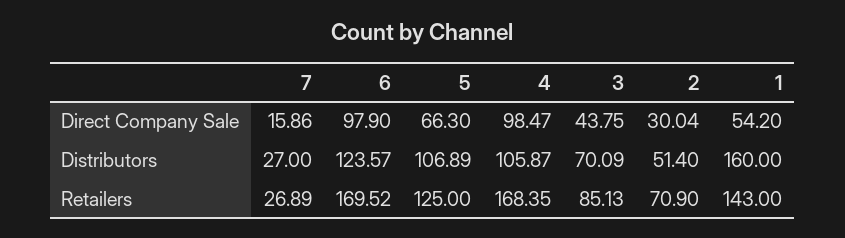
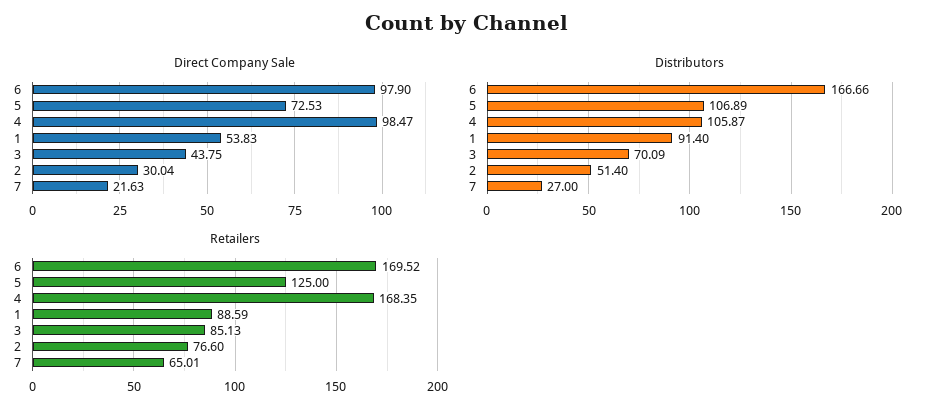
  {
    "Direct Company Sale": {
-     "7": 15.86,
+     "7": 21.63,
      "6": 97.9,
-     "5": 66.3,
+     "5": 72.53,
      "4": 98.47,
      "3": 43.75,
      "2": 30.04,
-     "1": 54.2
+     "1": 53.83
    },
    "Distributors": {
      "7": 27,
-     "6": 123.57,
+     "6": 166.66,
      "5": 106.89,
      "4": 105.87,
      "3": 70.09,
      "2": 51.4,
-     "1": 160
+     "1": 91.4
    },
    "Retailers": {
-     "7": 26.89,
+     "7": 65.01,
      "6": 169.52,
      "5": 125,
      "4": 168.35,
      "3": 85.13,
-     "2": 70.9,
+     "2": 76.6,
-     "1": 143
+     "1": 88.59
    }
  }

